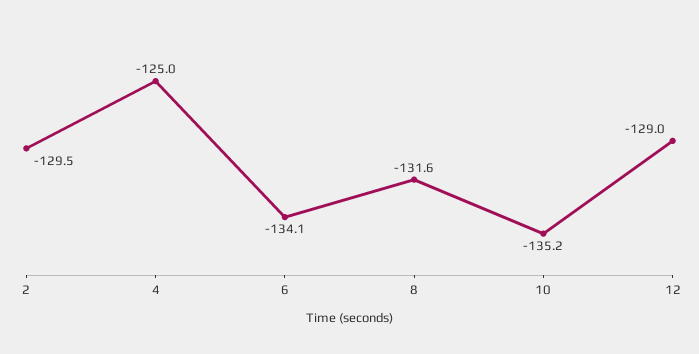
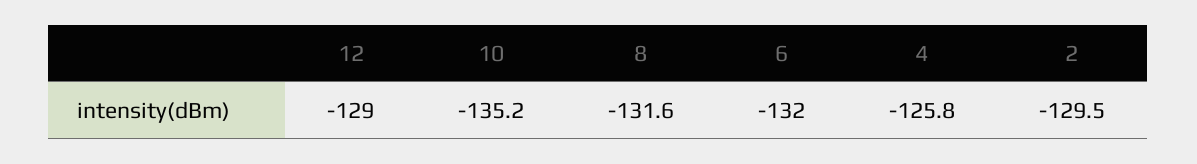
  {
    "2": -129.5,
-   "4": -125,
+   "4": -125.8,
-   "6": -134.1,
+   "6": -132,
    "8": -131.6,
    "10": -135.2,
    "12": -129
  }

